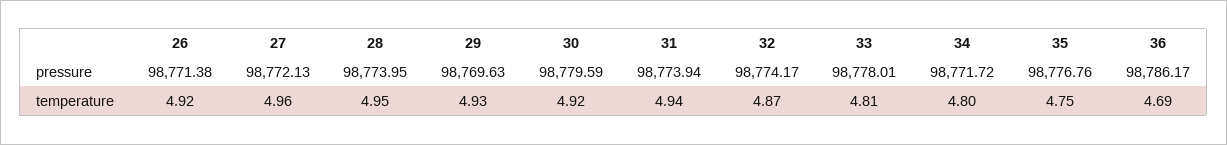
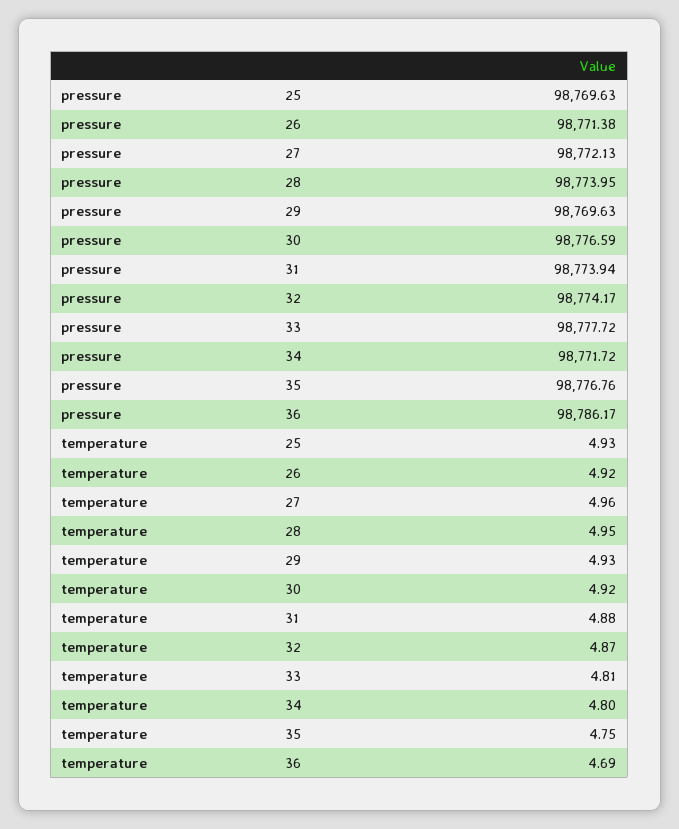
  {
    "26": {
      "pressure": 98771.38,
      "temperature": 4.92
    },
    "27": {
      "pressure": 98772.13,
      "temperature": 4.96
    },
    "28": {
      "pressure": 98773.95,
      "temperature": 4.95
    },
    "29": {
      "pressure": 98769.63,
      "temperature": 4.93
    },
    "30": {
-     "pressure": 98779.59,
+     "pressure": 98776.59,
      "temperature": 4.92
    },
    "31": {
      "pressure": 98773.94,
-     "temperature": 4.94
+     "temperature": 4.88
    },
    "32": {
      "pressure": 98774.17,
      "temperature": 4.87
    },
    "33": {
-     "pressure": 98778.01,
+     "pressure": 98777.72,
      "temperature": 4.81
    },
    "34": {
      "pressure": 98771.72,
      "temperature": 4.8
    },
    "35": {
      "pressure": 98776.76,
      "temperature": 4.75
    },
    "36": {
      "pressure": 98786.17,
      "temperature": 4.69
-   }
+   },
+   "25": {
+     "pressure": 98769.63,
+     "temperature": 4.93
+   }
  }

